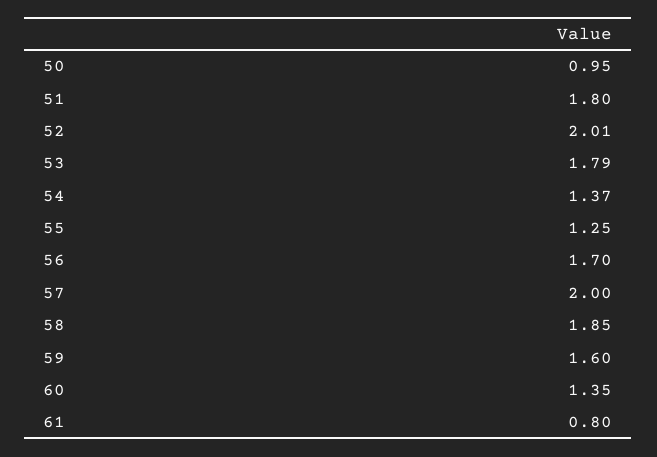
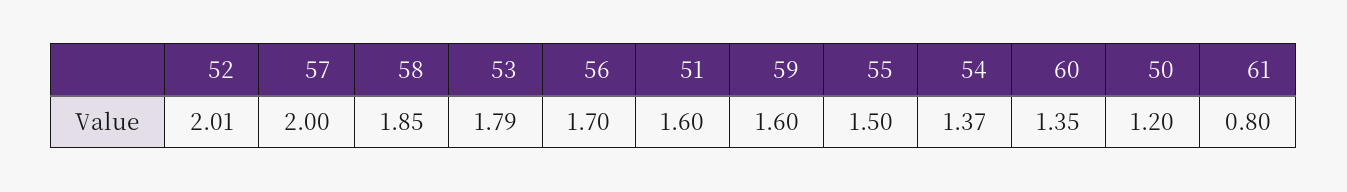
  {
-   "50": 0.95,
+   "50": 1.2,
-   "51": 1.8,
+   "51": 1.6,
    "52": 2.01,
    "53": 1.79,
    "54": 1.37,
-   "55": 1.25,
+   "55": 1.5,
    "56": 1.7,
    "57": 2,
    "58": 1.85,
    "59": 1.6,
    "60": 1.35,
    "61": 0.8
  }

